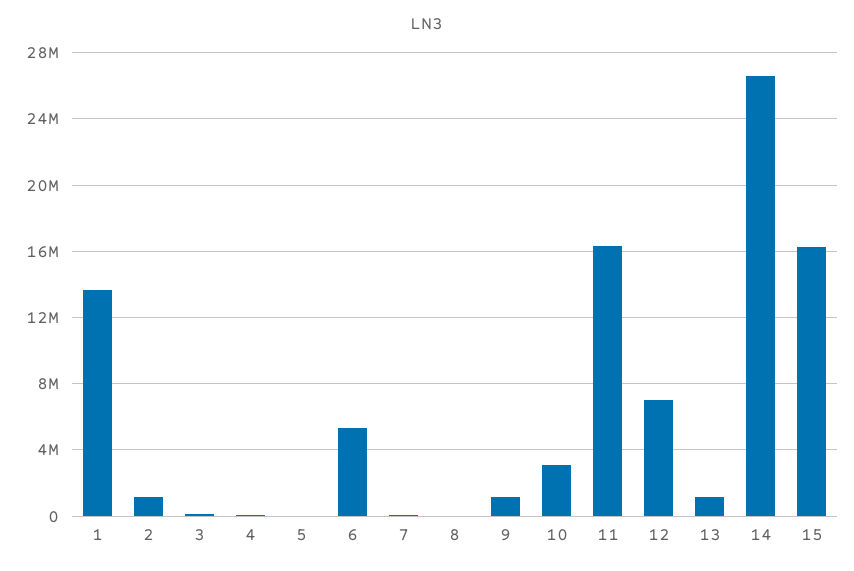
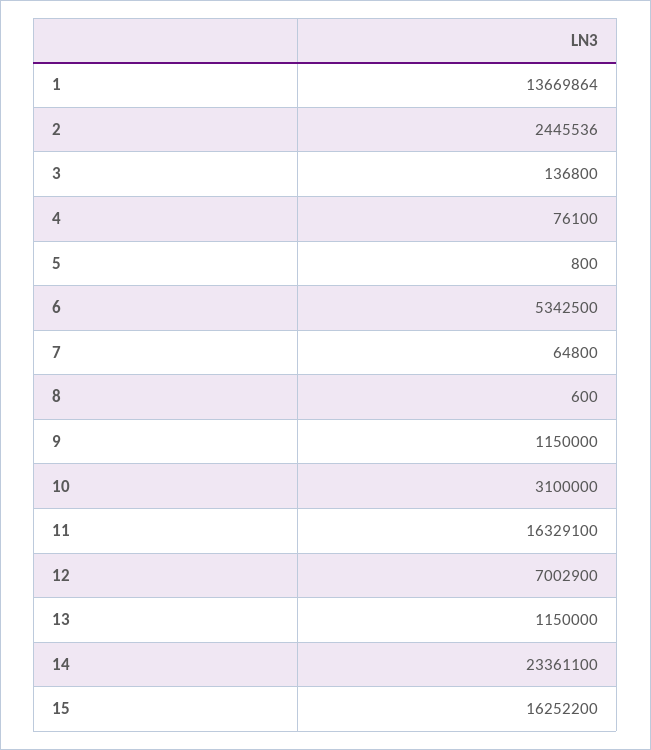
  {
    "1": 13669864,
-   "2": 1000000,
+   "2": 2445536,
    "3": 136800,
    "4": 76100,
    "5": 800,
    "6": 5342500,
    "7": 64800,
    "8": 600,
    "9": 1150000,
    "10": 3100000,
    "11": 16329100,
    "12": 7002900,
    "13": 1150000,
-   "14": 26500000,
+   "14": 23361100,
    "15": 16252200
  }

